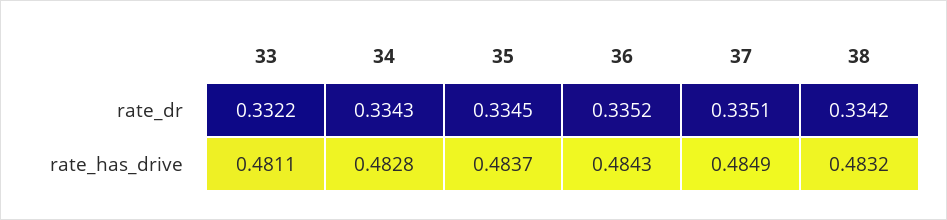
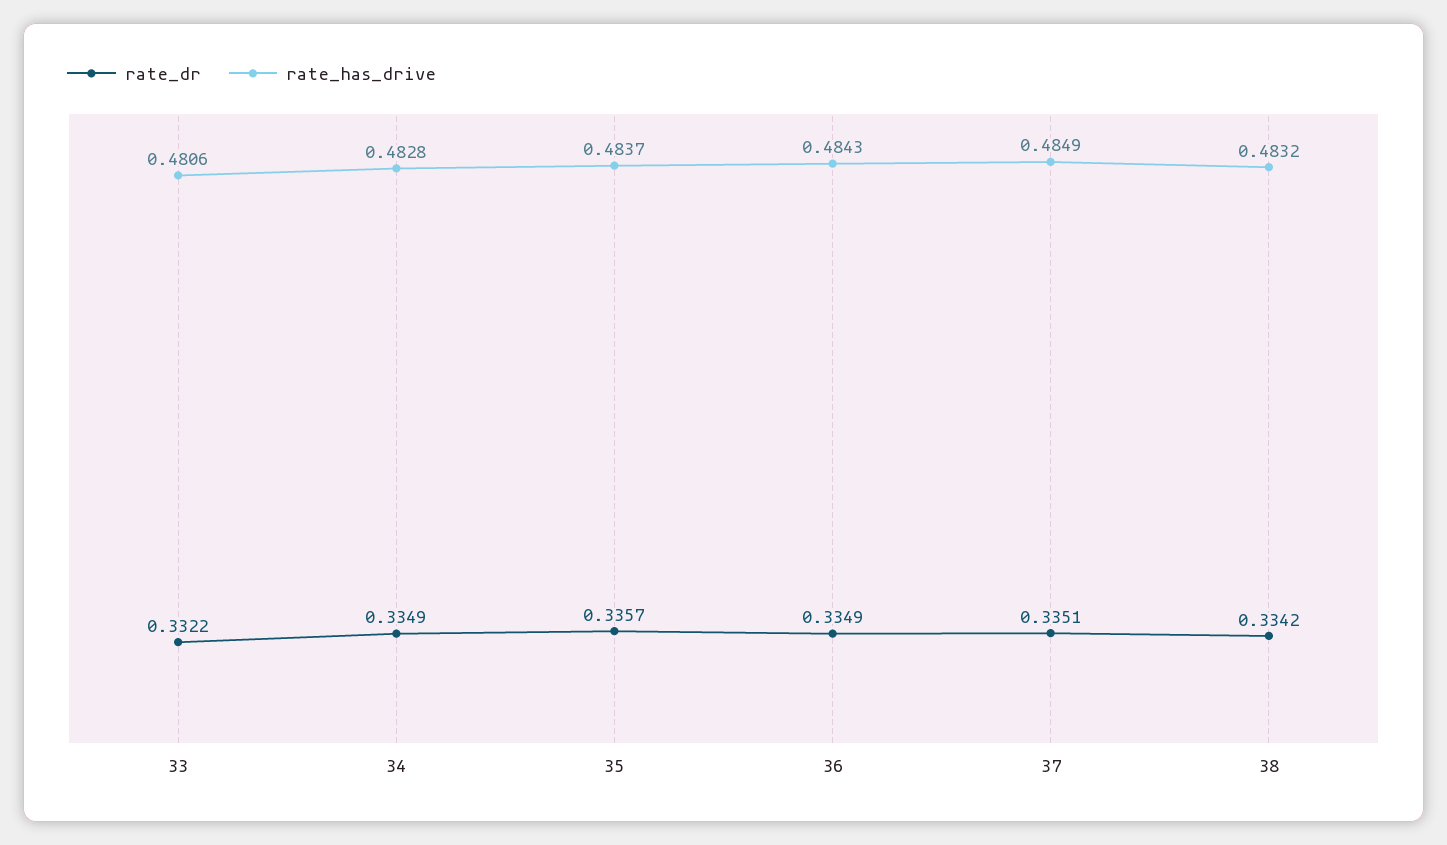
  {
    "rate_dr": {
      "33": 0.3322,
-     "34": 0.3343,
+     "34": 0.3349,
-     "35": 0.3345,
+     "35": 0.3357,
-     "36": 0.3352,
+     "36": 0.3349,
      "37": 0.3351,
      "38": 0.3342
    },
    "rate_has_drive": {
-     "33": 0.4811,
+     "33": 0.4806,
      "34": 0.4828,
      "35": 0.4837,
      "36": 0.4843,
      "37": 0.4849,
      "38": 0.4832
    }
  }

